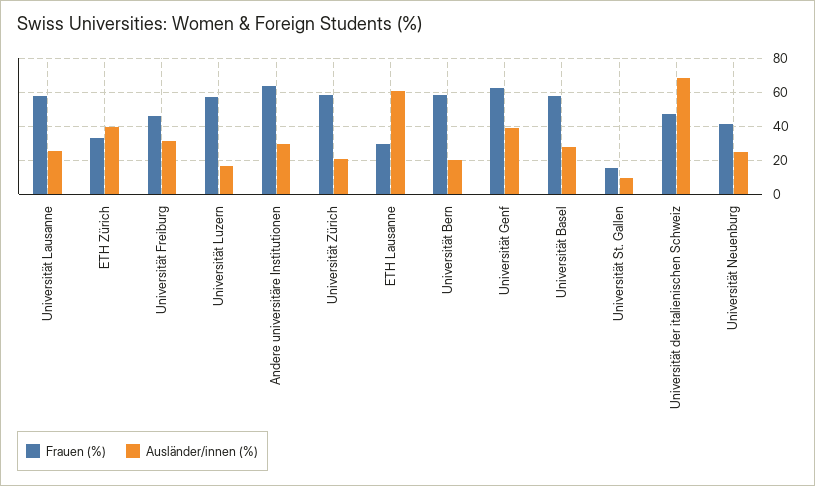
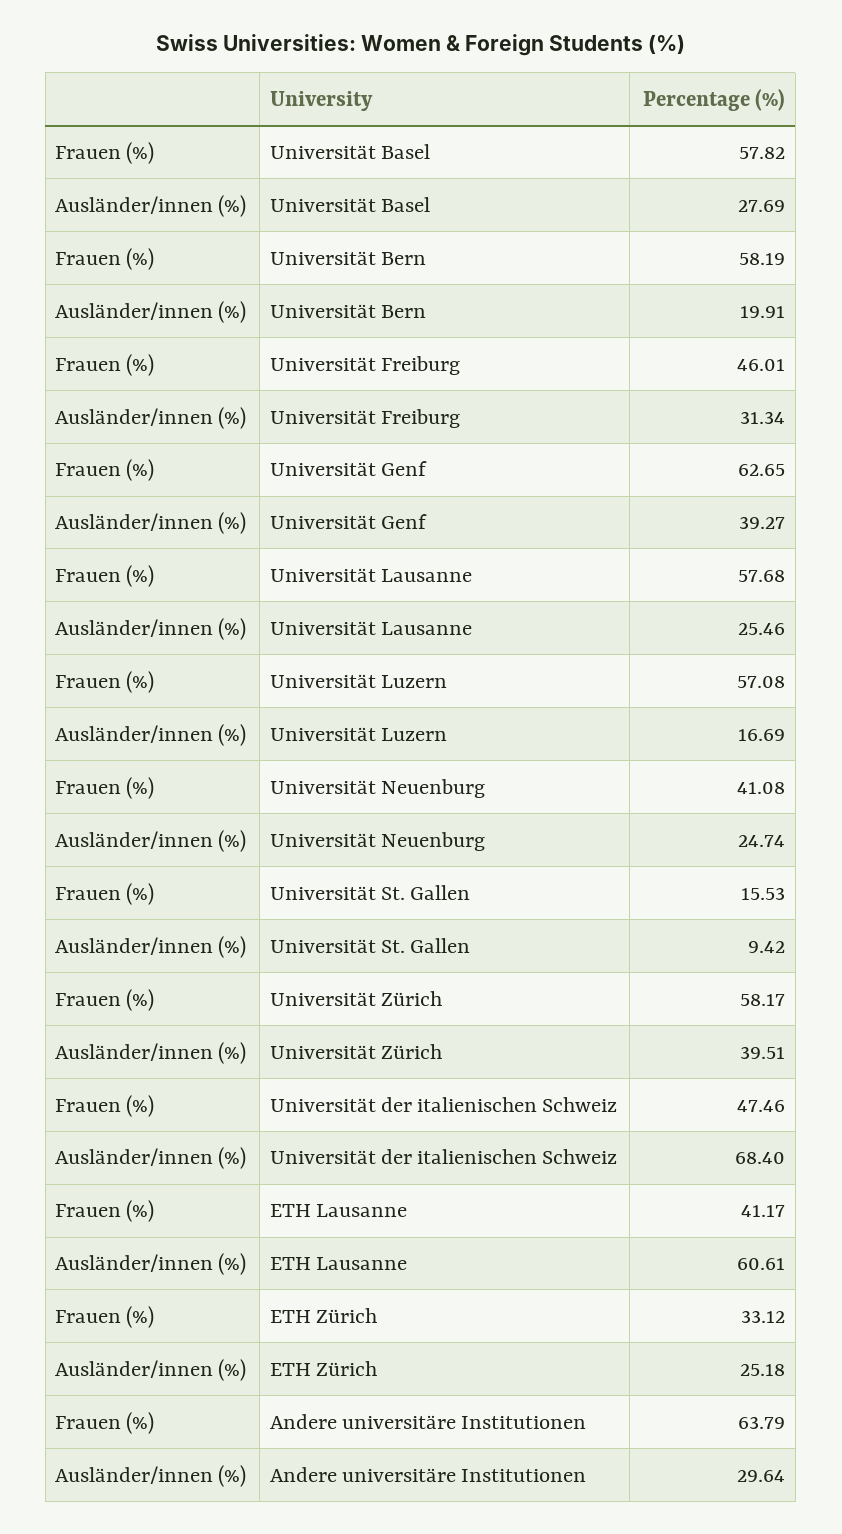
  {
    "Frauen (%)": {
      "Universität Lausanne": 57.68,
      "ETH Zürich": 33.12,
      "Universität Freiburg": 46.01,
      "Universität Luzern": 57.08,
      "Andere universitäre Institutionen": 63.79,
      "Universität Zürich": 58.17,
-     "ETH Lausanne": 30,
+     "ETH Lausanne": 41.17,
      "Universität Bern": 58.19,
      "Universität Genf": 62.65,
      "Universität Basel": 57.82,
      "Universität St. Gallen": 15.53,
      "Universität der italienischen Schweiz": 47.46,
      "Universität Neuenburg": 41.08
    },
    "Ausländer/innen (%)": {
      "Universität Lausanne": 25.46,
-     "ETH Zürich": 40,
+     "ETH Zürich": 25.18,
      "Universität Freiburg": 31.34,
      "Universität Luzern": 16.69,
      "Andere universitäre Institutionen": 29.64,
-     "Universität Zürich": 20,
+     "Universität Zürich": 39.51,
      "ETH Lausanne": 60.61,
      "Universität Bern": 19.91,
      "Universität Genf": 39.27,
      "Universität Basel": 27.69,
      "Universität St. Gallen": 9.42,
      "Universität der italienischen Schweiz": 68.4,
      "Universität Neuenburg": 24.74
    }
  }

